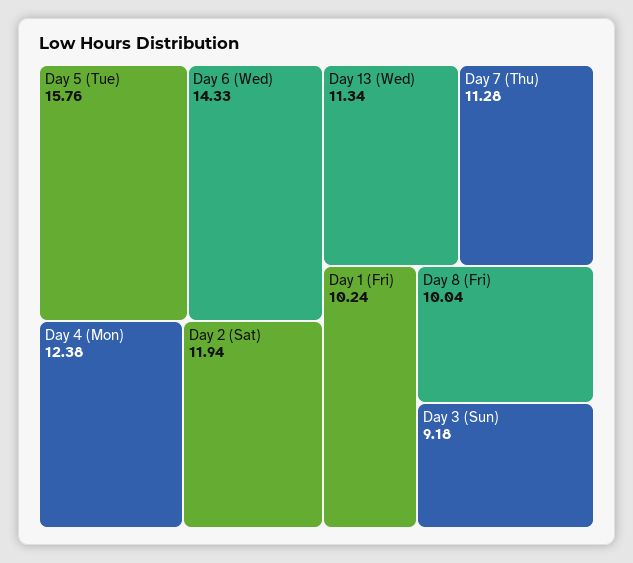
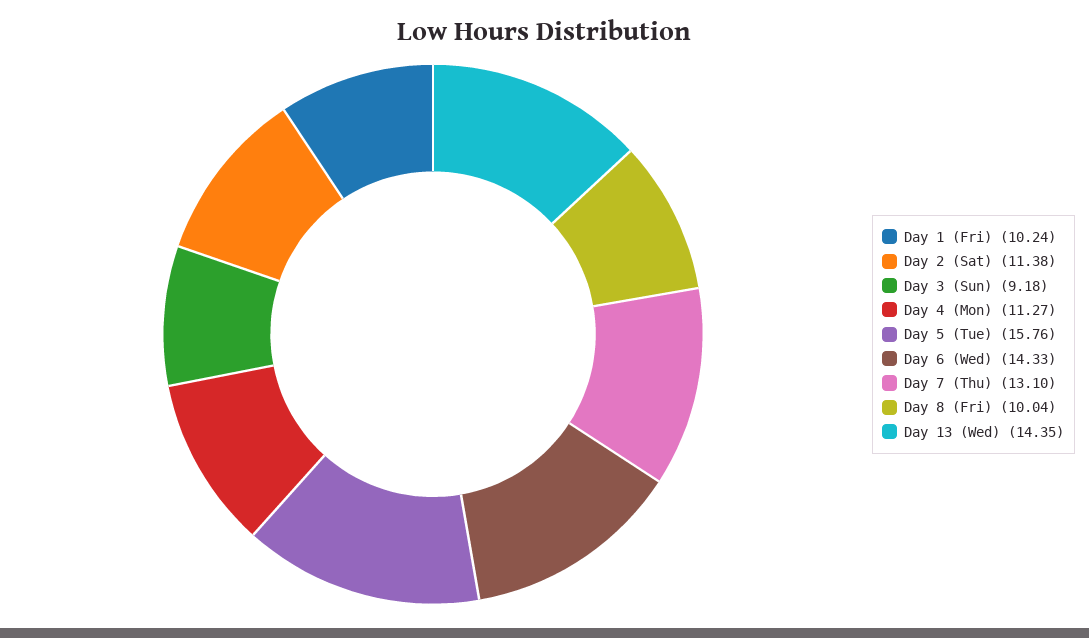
  {
    "Day 5 (Tue)": 15.76,
    "Day 6 (Wed)": 14.33,
-   "Day 4 (Mon)": 12.38,
+   "Day 4 (Mon)": 11.27,
-   "Day 2 (Sat)": 11.94,
+   "Day 2 (Sat)": 11.38,
-   "Day 13 (Wed)": 11.34,
+   "Day 13 (Wed)": 14.35,
-   "Day 7 (Thu)": 11.28,
+   "Day 7 (Thu)": 13.1,
    "Day 1 (Fri)": 10.24,
    "Day 8 (Fri)": 10.04,
    "Day 3 (Sun)": 9.18
  }

